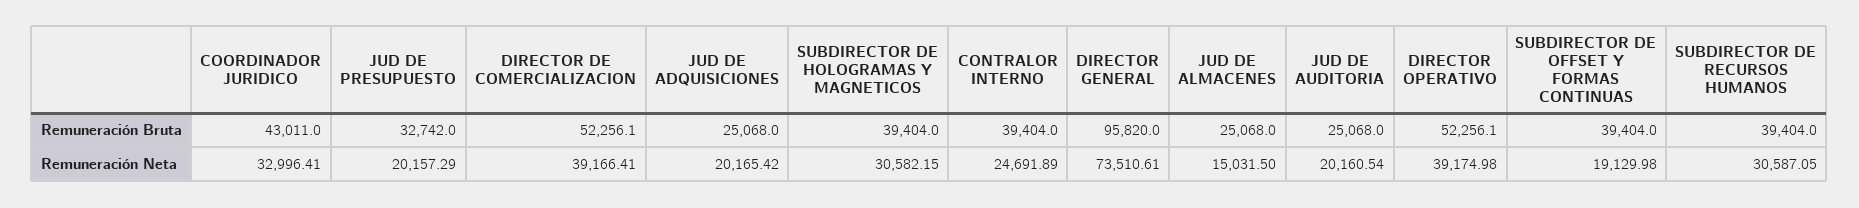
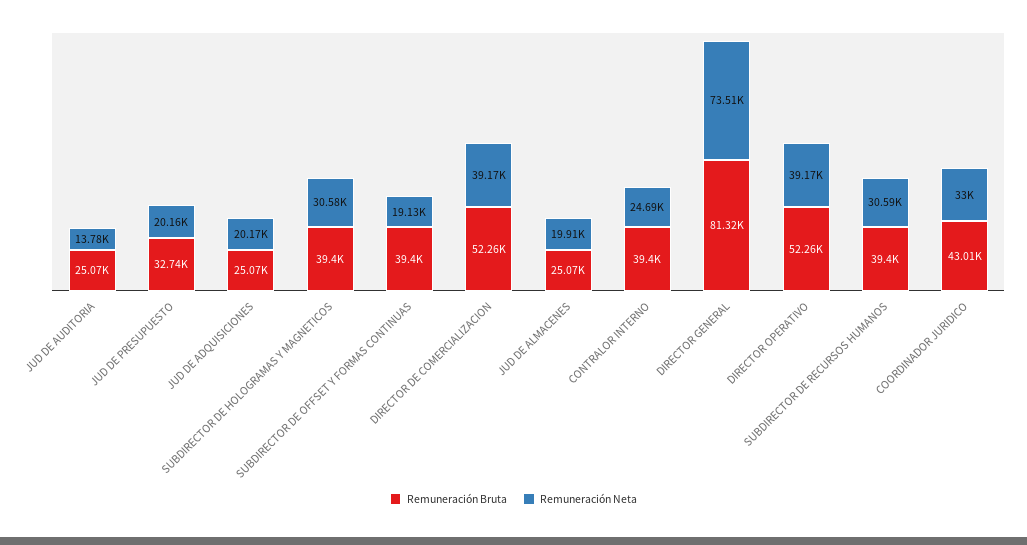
  {
    "Remuneración Bruta": {
      "COORDINADOR JURIDICO": 43011,
      "JUD DE PRESUPUESTO": 32742,
      "DIRECTOR DE COMERCIALIZACION": 52256.1,
      "JUD DE ADQUISICIONES": 25068,
      "SUBDIRECTOR DE HOLOGRAMAS Y MAGNETICOS": 39404,
      "CONTRALOR INTERNO": 39404,
-     "DIRECTOR GENERAL": 95820,
+     "DIRECTOR GENERAL": 81320,
      "JUD DE ALMACENES": 25068,
      "JUD DE AUDITORIA": 25068,
      "DIRECTOR OPERATIVO": 52256.1,
      "SUBDIRECTOR DE OFFSET Y FORMAS CONTINUAS": 39404,
      "SUBDIRECTOR DE RECURSOS HUMANOS": 39404
    },
    "Remuneración Neta": {
      "COORDINADOR JURIDICO": 32996.41,
      "JUD DE PRESUPUESTO": 20157.29,
      "DIRECTOR DE COMERCIALIZACION": 39166.41,
      "JUD DE ADQUISICIONES": 20165.42,
      "SUBDIRECTOR DE HOLOGRAMAS Y MAGNETICOS": 30582.15,
      "CONTRALOR INTERNO": 24691.89,
      "DIRECTOR GENERAL": 73510.61,
-     "JUD DE ALMACENES": 15031.5,
+     "JUD DE ALMACENES": 19910,
-     "JUD DE AUDITORIA": 20160.54,
+     "JUD DE AUDITORIA": 13780,
      "DIRECTOR OPERATIVO": 39174.98,
      "SUBDIRECTOR DE OFFSET Y FORMAS CONTINUAS": 19129.98,
      "SUBDIRECTOR DE RECURSOS HUMANOS": 30587.05
    }
  }

